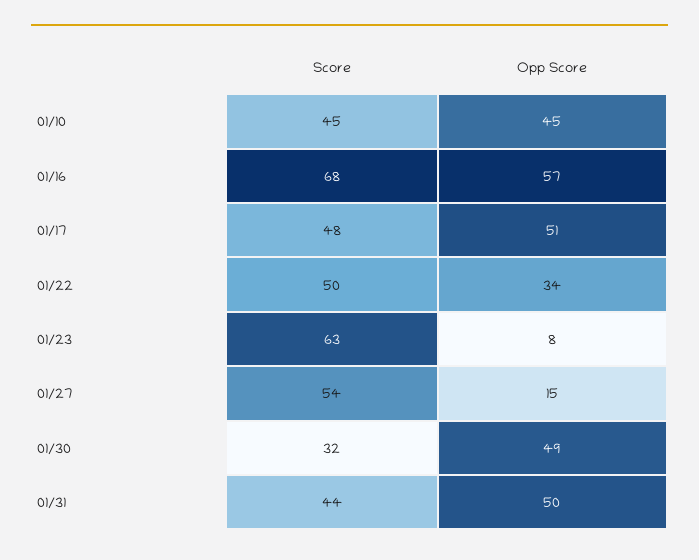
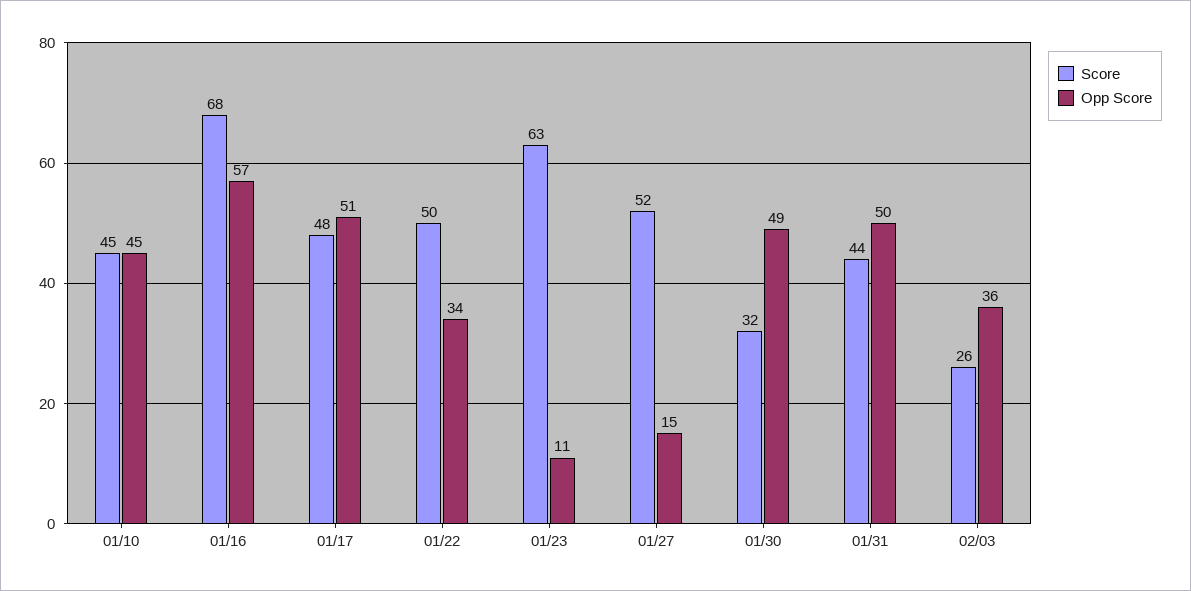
  {
    "Score": {
      "01/10": 45,
      "01/16": 68,
      "01/17": 48,
      "01/22": 50,
      "01/23": 63,
-     "01/27": 54,
+     "01/27": 52,
      "01/30": 32,
-     "01/31": 44
+     "01/31": 44,
+     "02/03": 26
    },
    "Opp Score": {
      "01/10": 45,
      "01/16": 57,
      "01/17": 51,
      "01/22": 34,
-     "01/23": 8,
+     "01/23": 11,
      "01/27": 15,
      "01/30": 49,
-     "01/31": 50
+     "01/31": 50,
+     "02/03": 36
    }
  }

